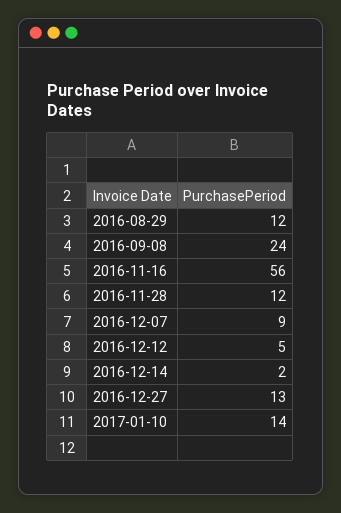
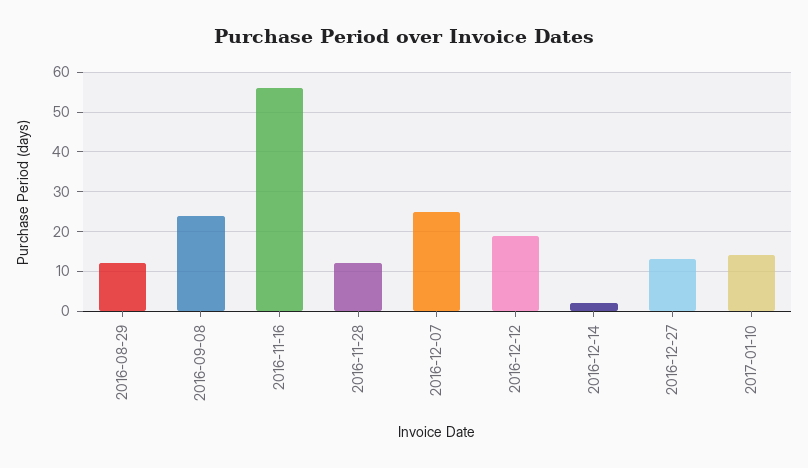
  {
    "2016-08-29": 12,
    "2016-09-08": 24,
    "2016-11-16": 56,
    "2016-11-28": 12,
-   "2016-12-07": 9,
+   "2016-12-07": 25,
-   "2016-12-12": 5,
+   "2016-12-12": 20,
    "2016-12-14": 2,
    "2016-12-27": 13,
    "2017-01-10": 14
  }

